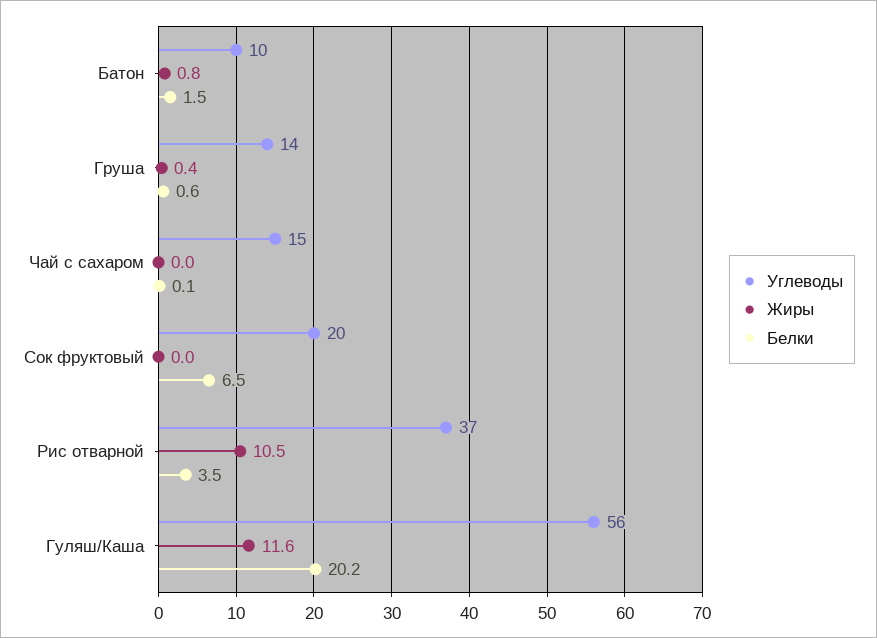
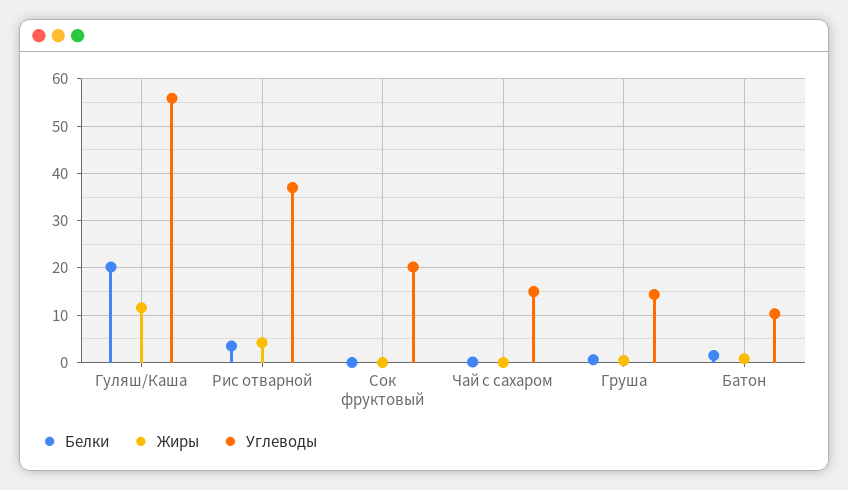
  {
    "Углеводы": {
      "Батон": 10,
      "Груша": 14,
      "Чай с сахаром": 15,
      "Сок фруктовый": 20,
      "Рис отварной": 37,
      "Гуляш/Каша": 56
    },
    "Жиры": {
      "Батон": 0.8,
      "Груша": 0.4,
      "Чай с сахаром": 0,
      "Сок фруктовый": 0,
-     "Рис отварной": 10.5,
+     "Рис отварной": 4,
      "Гуляш/Каша": 11.6
    },
    "Белки": {
      "Батон": 1.5,
      "Груша": 0.6,
      "Чай с сахаром": 0.1,
-     "Сок фруктовый": 6.5,
+     "Сок фруктовый": 0,
      "Рис отварной": 3.5,
      "Гуляш/Каша": 20.2
    }
  }

